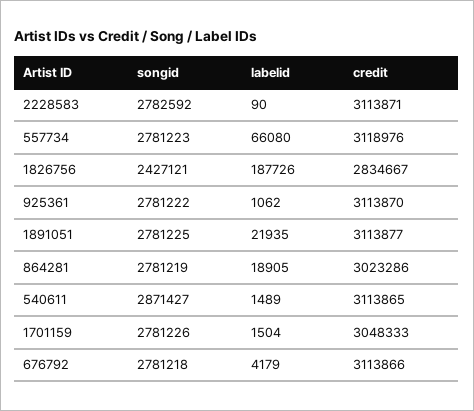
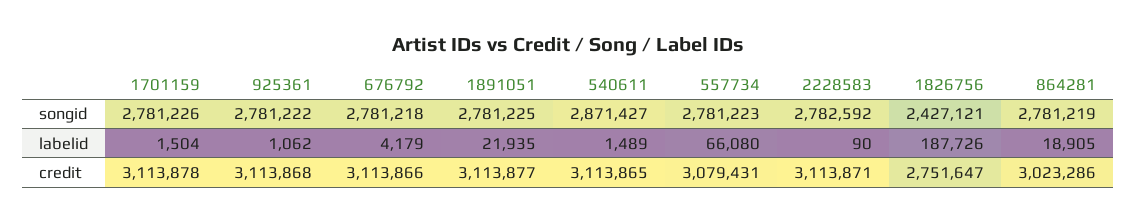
  {
    "songid": {
      "2228583": 2782592,
      "557734": 2781223,
      "1826756": 2427121,
      "925361": 2781222,
      "1891051": 2781225,
      "864281": 2781219,
      "540611": 2871427,
      "1701159": 2781226,
      "676792": 2781218
    },
    "labelid": {
      "2228583": 90,
      "557734": 66080,
      "1826756": 187726,
      "925361": 1062,
      "1891051": 21935,
      "864281": 18905,
      "540611": 1489,
      "1701159": 1504,
      "676792": 4179
    },
    "credit": {
      "2228583": 3113871,
-     "557734": 3118976,
+     "557734": 3079431,
-     "1826756": 2834667,
+     "1826756": 2751647,
-     "925361": 3113870,
+     "925361": 3113868,
      "1891051": 3113877,
      "864281": 3023286,
      "540611": 3113865,
-     "1701159": 3048333,
+     "1701159": 3113878,
      "676792": 3113866
    }
  }

